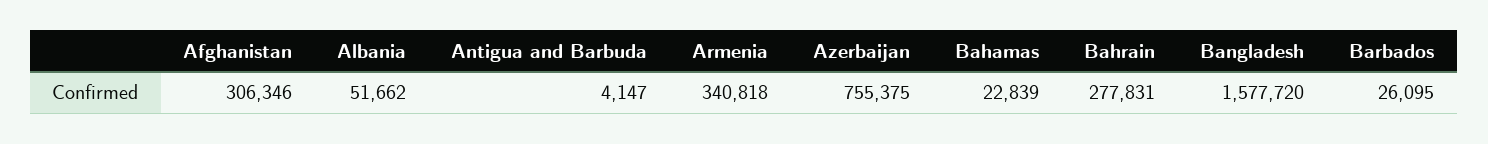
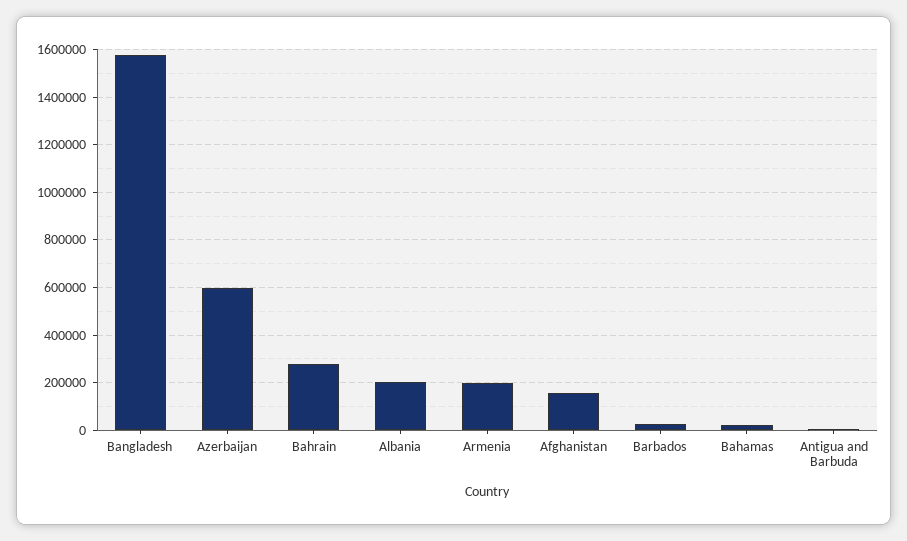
  {
-   "Afghanistan": 306346,
+   "Afghanistan": 150000,
-   "Albania": 51662,
+   "Albania": 200000,
    "Antigua and Barbuda": 4147,
-   "Armenia": 340818,
+   "Armenia": 200000,
-   "Azerbaijan": 755375,
+   "Azerbaijan": 600000,
    "Bahamas": 22839,
    "Bahrain": 277831,
    "Bangladesh": 1577720,
    "Barbados": 26095
  }

